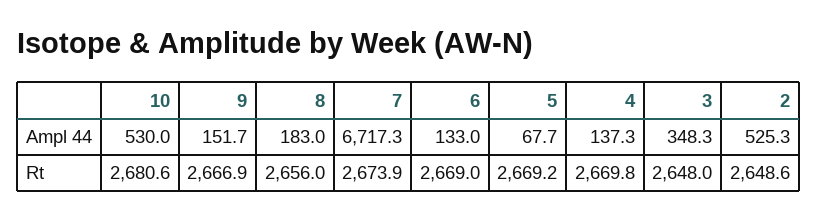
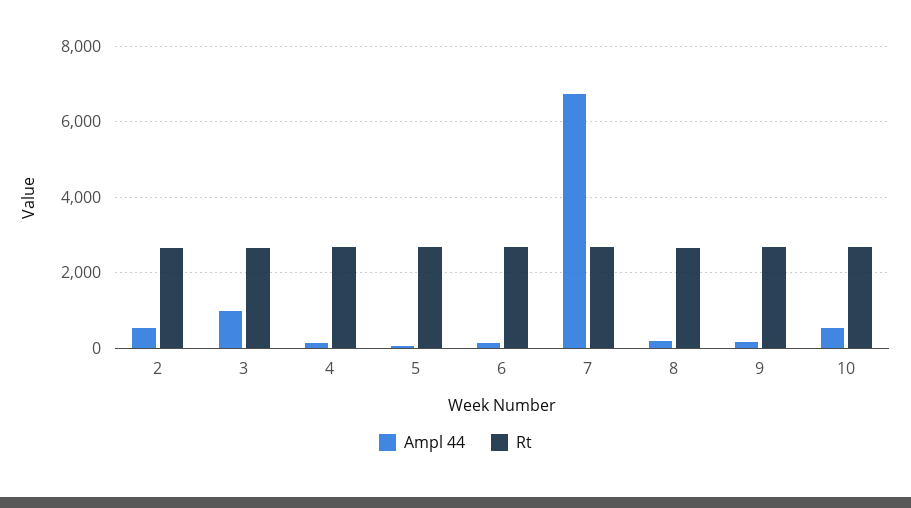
  {
    "Ampl 44": {
      "10": 530,
      "9": 151.7,
      "8": 183,
      "7": 6717.3,
      "6": 133,
      "5": 67.7,
      "4": 137.3,
-     "3": 348.3,
+     "3": 1000,
      "2": 525.3
    },
    "Rt": {
      "10": 2680.6,
      "9": 2666.9,
      "8": 2656,
      "7": 2673.9,
      "6": 2669,
      "5": 2669.2,
      "4": 2669.8,
      "3": 2648,
      "2": 2648.6
    }
  }

